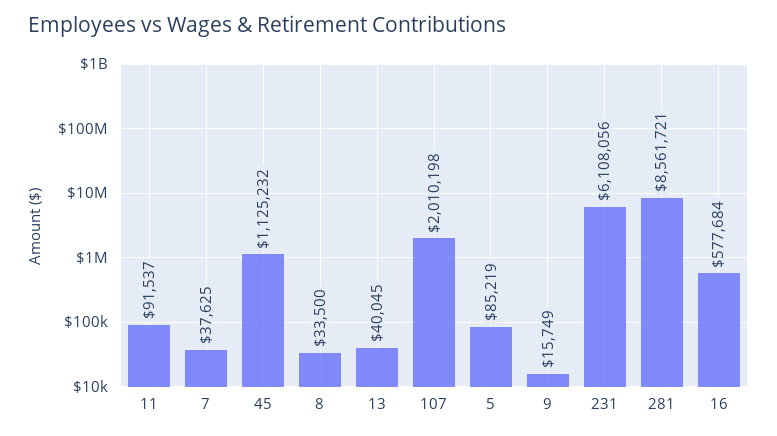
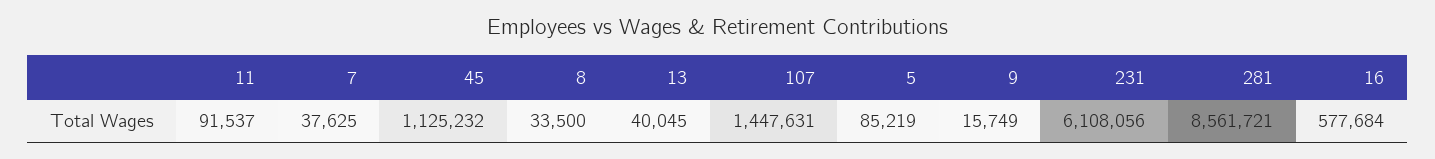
  {
    "11": 91537,
    "7": 37625,
    "45": 1125232,
    "8": 33500,
    "13": 40045,
-   "107": 2010198,
+   "107": 1447631,
    "5": 85219,
    "9": 15749,
    "231": 6108056,
    "281": 8561721,
    "16": 577684
  }

